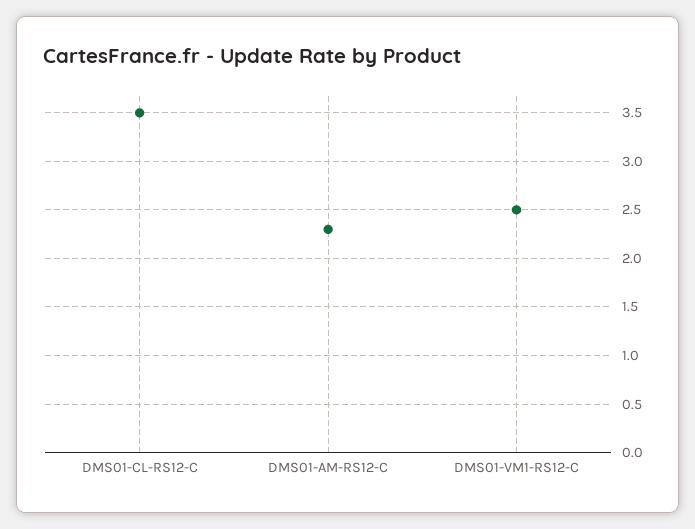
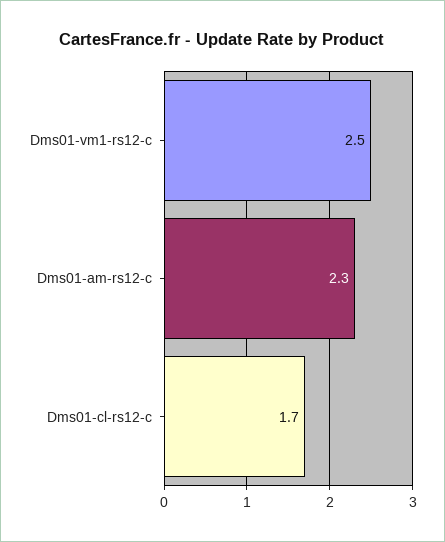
  {
-   "DMS01-CL-RS12-C": 3.5,
+   "DMS01-CL-RS12-C": 1.7,
    "DMS01-AM-RS12-C": 2.3,
    "DMS01-VM1-RS12-C": 2.5
  }

